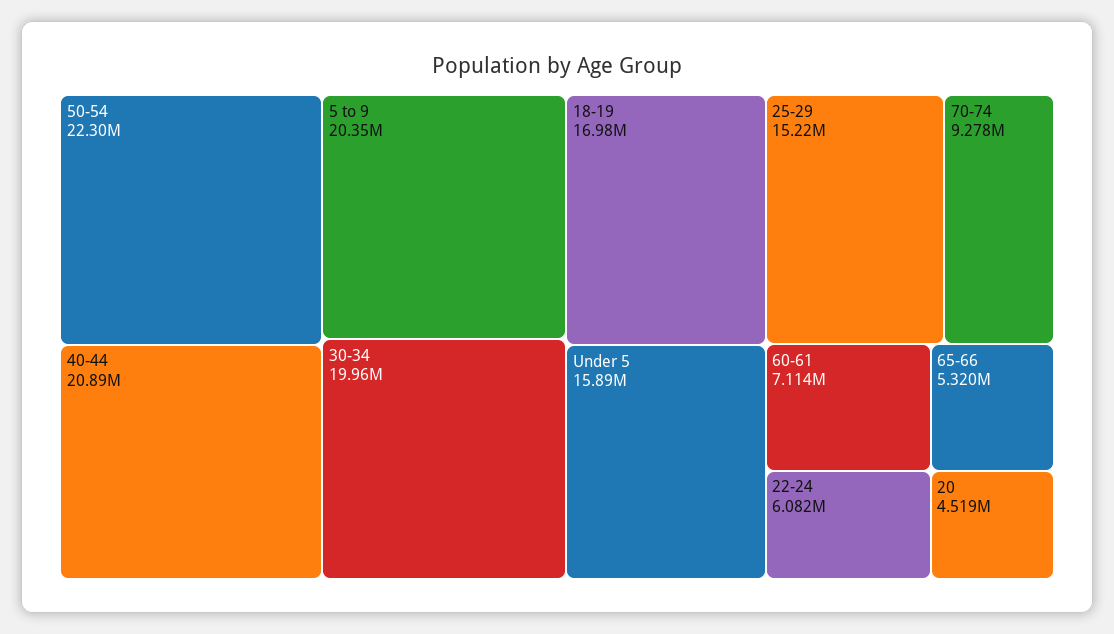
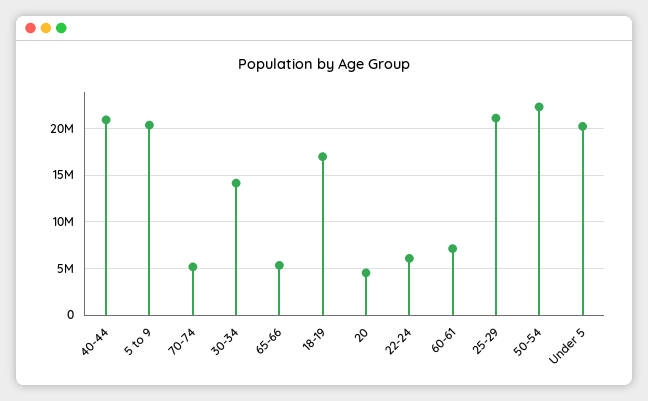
  {
    "50-54": 22300000,
    "40-44": 20890000,
    "5 to 9": 20350000,
-   "30-34": 19960000,
+   "30-34": 14000000,
    "18-19": 16980000,
-   "Under 5": 15890000,
+   "Under 5": 20000000,
-   "25-29": 15220000,
+   "25-29": 21000000,
-   "70-74": 9278000,
+   "70-74": 5000000,
    "60-61": 7114000,
    "22-24": 6082000,
    "65-66": 5320000,
    "20": 4519000
  }

